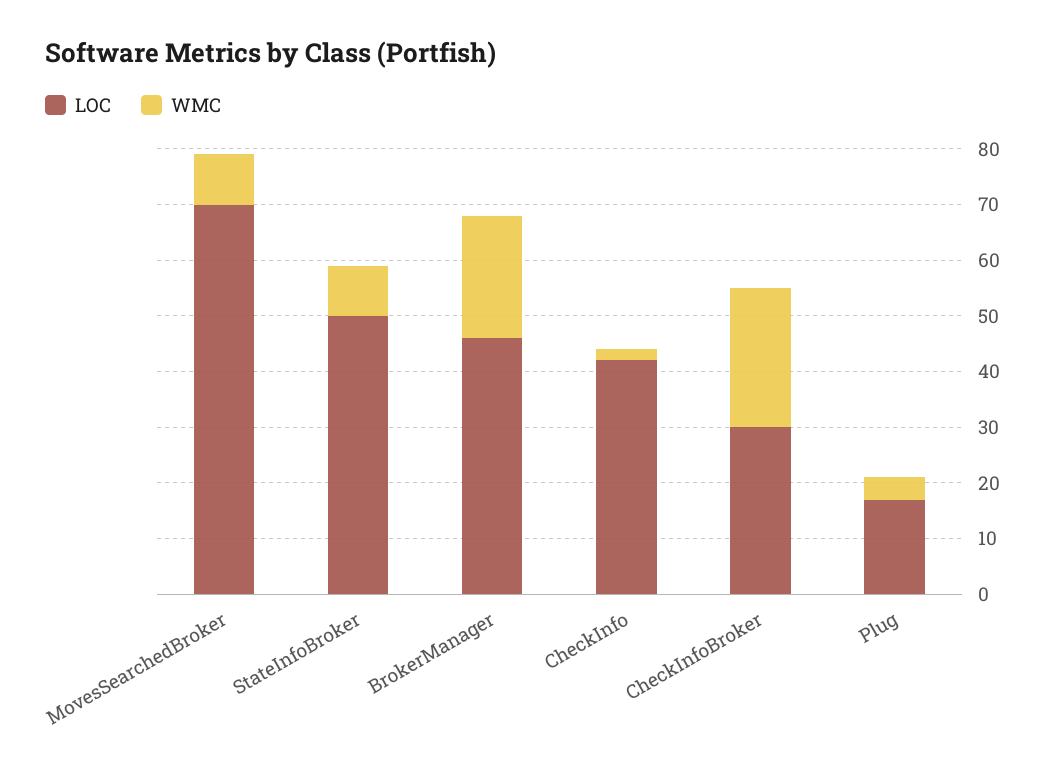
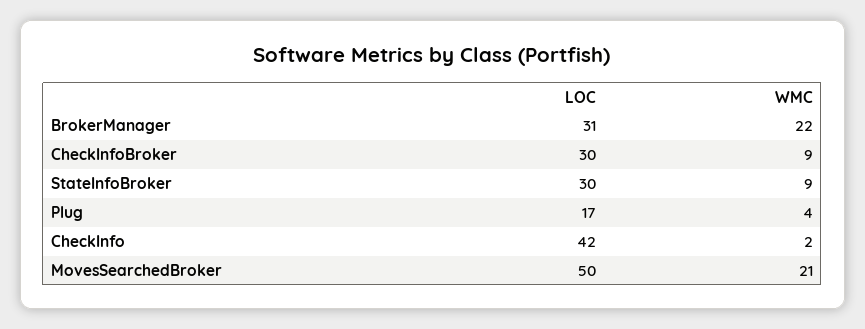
  {
    "LOC": {
-     "MovesSearchedBroker": 70,
+     "MovesSearchedBroker": 50,
-     "StateInfoBroker": 50,
+     "StateInfoBroker": 30,
-     "BrokerManager": 45,
+     "BrokerManager": 31,
      "CheckInfo": 42,
      "CheckInfoBroker": 30,
      "Plug": 17
    },
    "WMC": {
-     "MovesSearchedBroker": 10,
+     "MovesSearchedBroker": 21,
      "StateInfoBroker": 9,
      "BrokerManager": 22,
      "CheckInfo": 2,
-     "CheckInfoBroker": 25,
+     "CheckInfoBroker": 9,
      "Plug": 4
    }
  }

